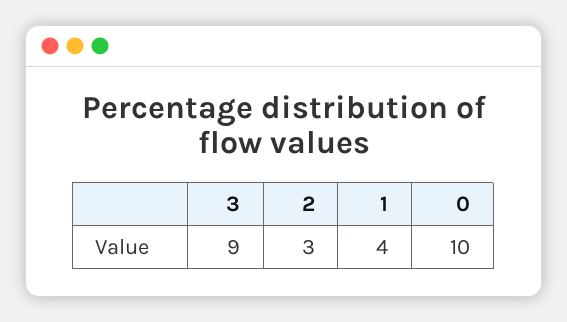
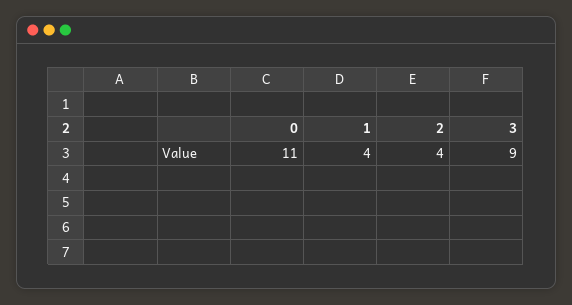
  {
    "3": 9,
-   "2": 3,
+   "2": 4,
    "1": 4,
-   "0": 10
+   "0": 11
  }

